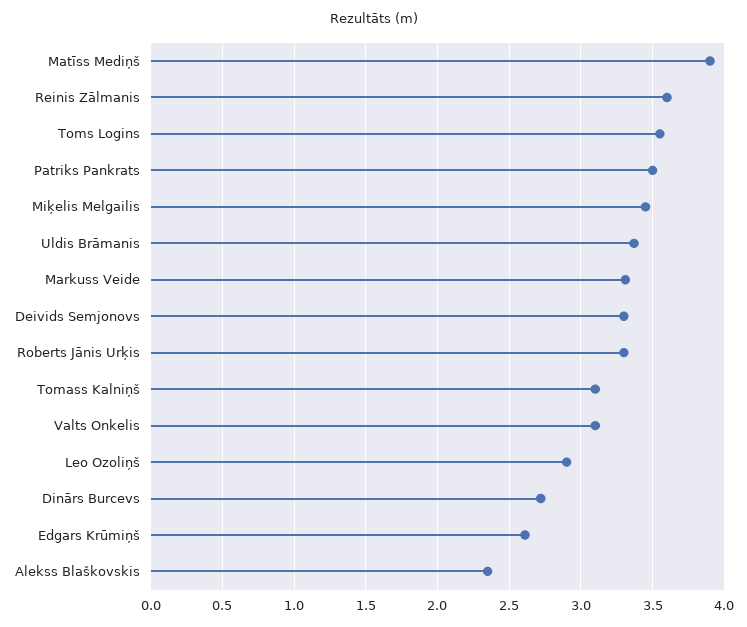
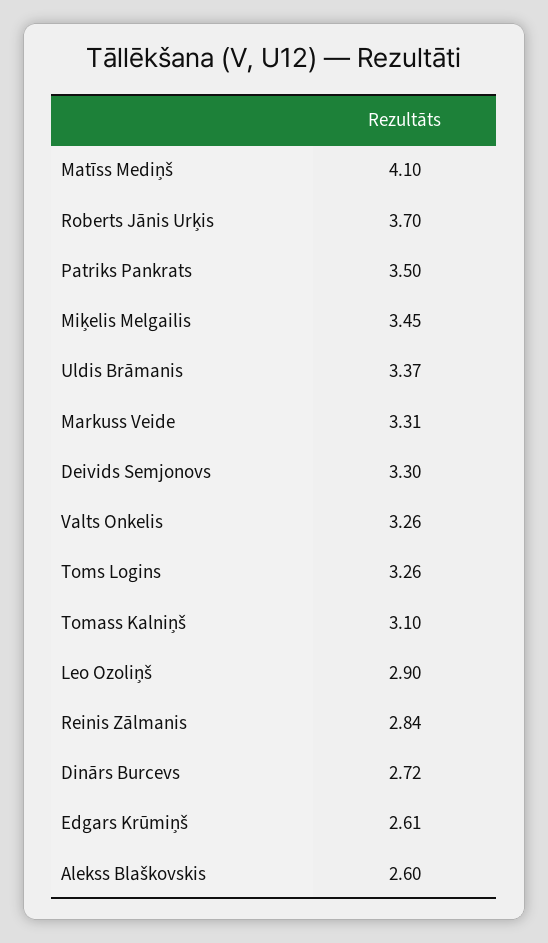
  {
-   "Matīss Mediņš": 3.9,
+   "Matīss Mediņš": 4.1,
-   "Reinis Zālmanis": 3.6,
+   "Reinis Zālmanis": 2.84,
-   "Toms Logins": 3.55,
+   "Toms Logins": 3.26,
    "Patriks Pankrats": 3.5,
    "Miķelis Melgailis": 3.45,
    "Uldis Brāmanis": 3.37,
    "Markuss Veide": 3.31,
    "Deivids Semjonovs": 3.3,
-   "Roberts Jānis Urķis": 3.3,
+   "Roberts Jānis Urķis": 3.7,
    "Tomass Kalniņš": 3.1,
-   "Valts Onkelis": 3.1,
+   "Valts Onkelis": 3.26,
    "Leo Ozoliņš": 2.9,
    "Dinārs Burcevs": 2.72,
    "Edgars Krūmiņš": 2.61,
-   "Alekss Blaškovskis": 2.35
+   "Alekss Blaškovskis": 2.6
  }

